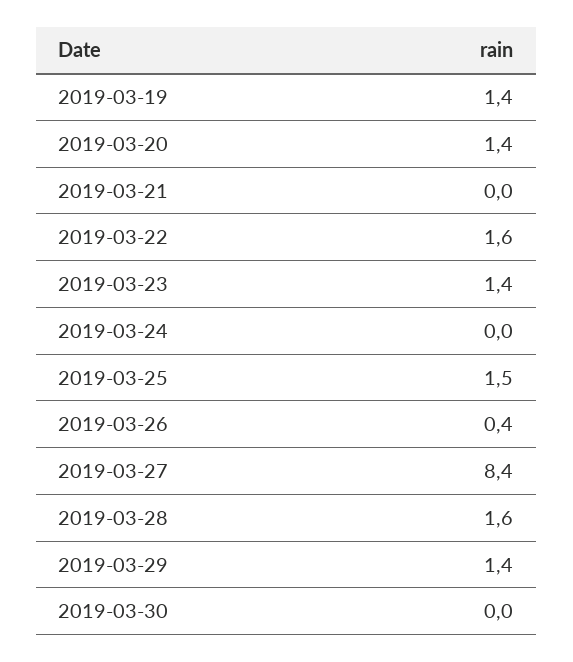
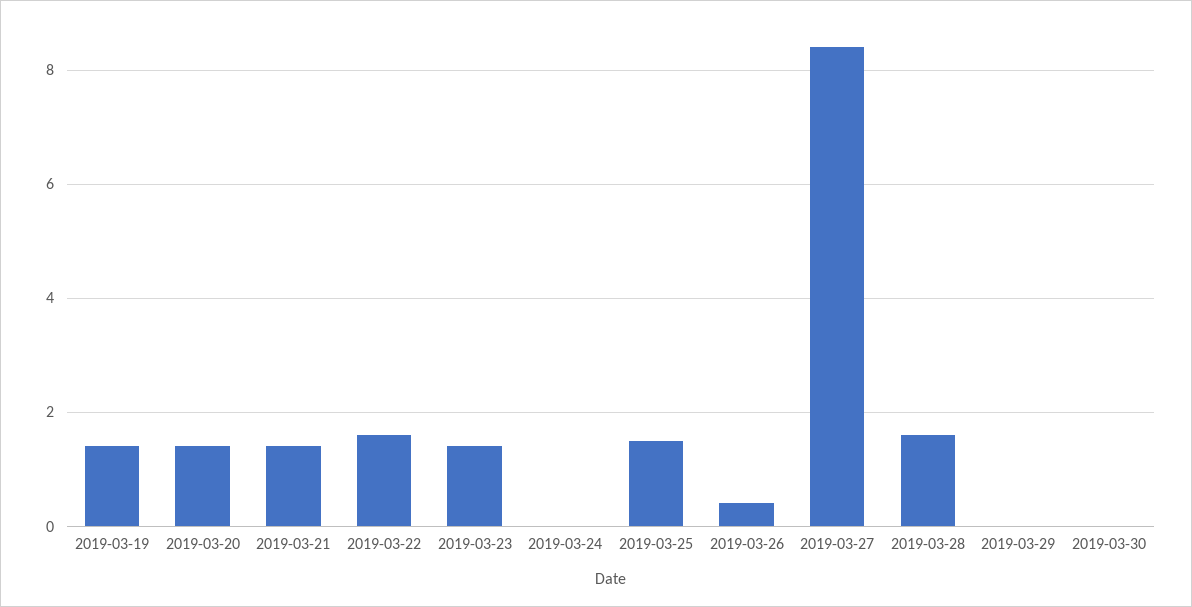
  {
    "2019-03-19": 1.4,
    "2019-03-20": 1.4,
-   "2019-03-21": 0,
+   "2019-03-21": 1.5,
    "2019-03-22": 1.6,
    "2019-03-23": 1.4,
    "2019-03-24": 0,
    "2019-03-25": 1.5,
    "2019-03-26": 0.4,
    "2019-03-27": 8.4,
    "2019-03-28": 1.6,
-   "2019-03-29": 1.4,
+   "2019-03-29": 0,
    "2019-03-30": 0
  }

